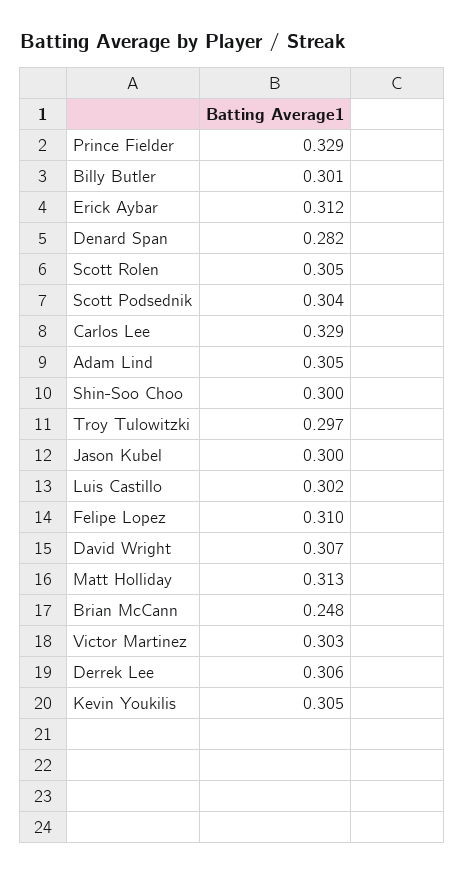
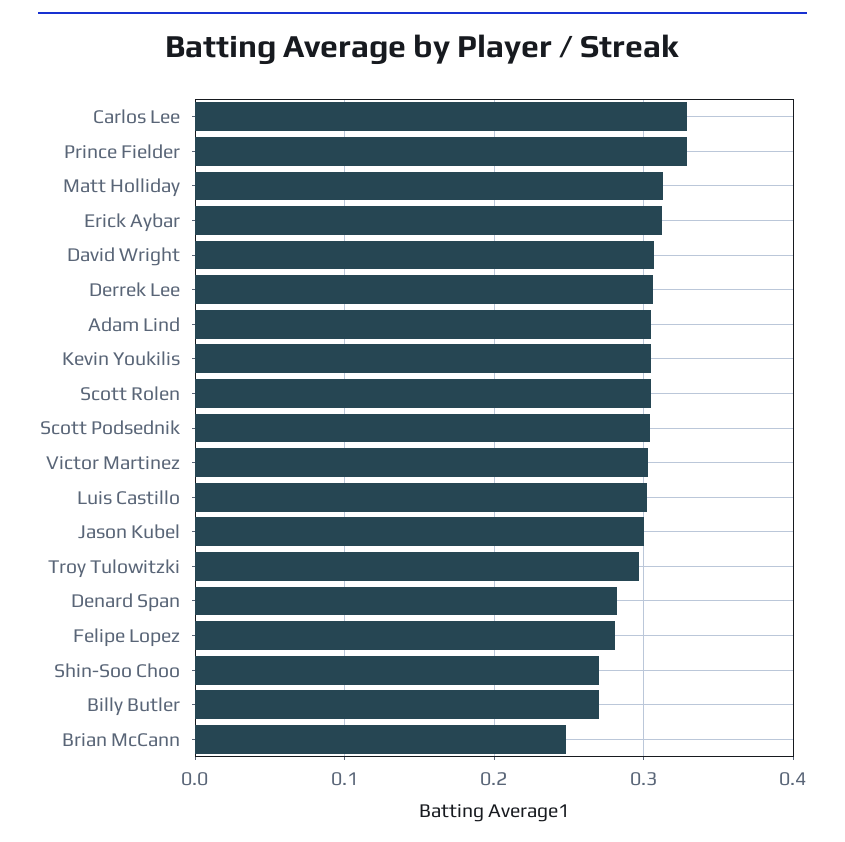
  {
    "Prince Fielder": 0.329,
-   "Billy Butler": 0.301,
+   "Billy Butler": 0.27,
    "Erick Aybar": 0.312,
    "Denard Span": 0.282,
    "Scott Rolen": 0.305,
    "Scott Podsednik": 0.304,
    "Carlos Lee": 0.329,
    "Adam Lind": 0.305,
-   "Shin-Soo Choo": 0.3,
+   "Shin-Soo Choo": 0.27,
    "Troy Tulowitzki": 0.297,
    "Jason Kubel": 0.3,
    "Luis Castillo": 0.302,
-   "Felipe Lopez": 0.31,
+   "Felipe Lopez": 0.28,
    "David Wright": 0.307,
    "Matt Holliday": 0.313,
    "Brian McCann": 0.248,
    "Victor Martinez": 0.303,
    "Derrek Lee": 0.306,
    "Kevin Youkilis": 0.305
  }

